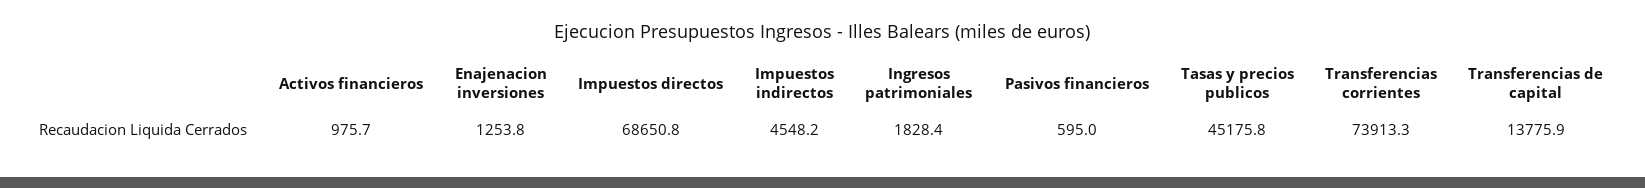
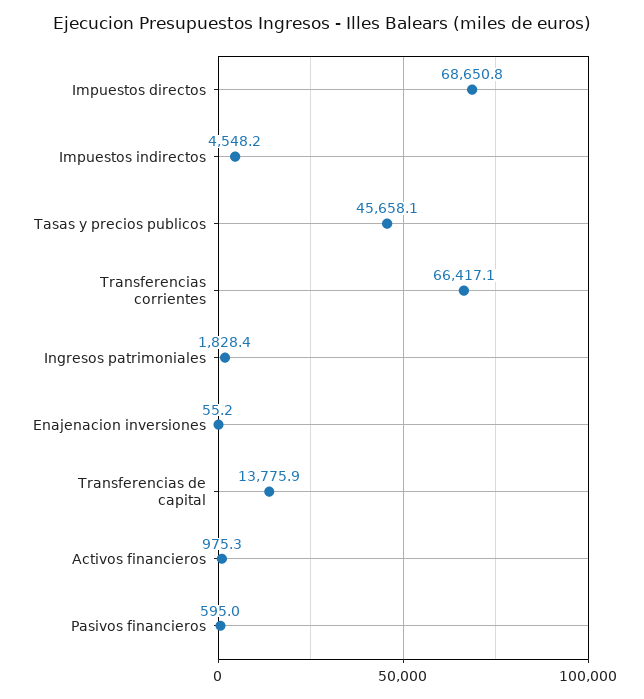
  {
-   "Activos financieros": 975.7,
+   "Activos financieros": 975.3,
-   "Enajenacion inversiones": 1253.8,
+   "Enajenacion inversiones": 55.2,
    "Impuestos directos": 68650.8,
    "Impuestos indirectos": 4548.2,
    "Ingresos patrimoniales": 1828.4,
    "Pasivos financieros": 595,
-   "Tasas y precios publicos": 45175.8,
+   "Tasas y precios publicos": 45658.1,
-   "Transferencias corrientes": 73913.3,
+   "Transferencias corrientes": 66417.1,
    "Transferencias de capital": 13775.9
  }

